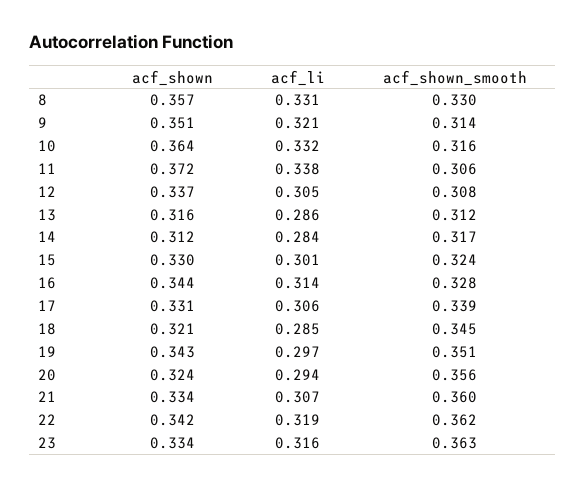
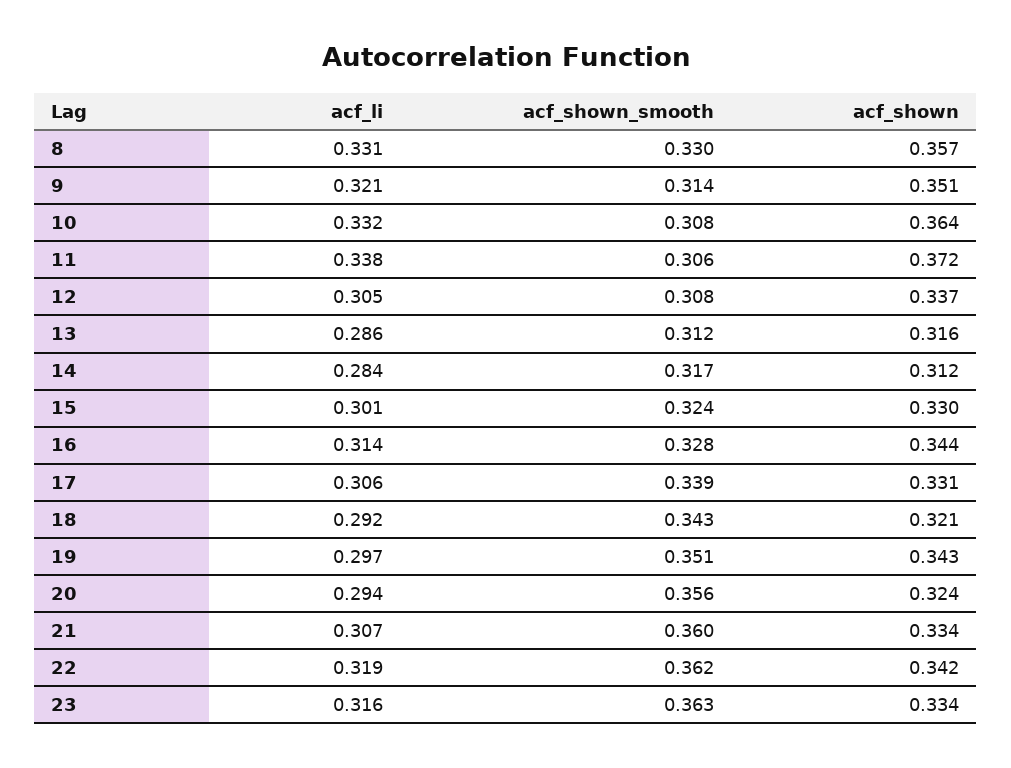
  {
    "acf_shown": {
      "8": 0.357,
      "9": 0.351,
      "10": 0.364,
      "11": 0.372,
      "12": 0.337,
      "13": 0.316,
      "14": 0.312,
      "15": 0.33,
      "16": 0.344,
      "17": 0.331,
      "18": 0.321,
      "19": 0.343,
      "20": 0.324,
      "21": 0.334,
      "22": 0.342,
      "23": 0.334
    },
    "acf_li": {
      "8": 0.331,
      "9": 0.321,
      "10": 0.332,
      "11": 0.338,
      "12": 0.305,
      "13": 0.286,
      "14": 0.284,
      "15": 0.301,
      "16": 0.314,
      "17": 0.306,
-     "18": 0.285,
+     "18": 0.292,
      "19": 0.297,
      "20": 0.294,
      "21": 0.307,
      "22": 0.319,
      "23": 0.316
    },
    "acf_shown_smooth": {
      "8": 0.33,
      "9": 0.314,
-     "10": 0.316,
+     "10": 0.308,
      "11": 0.306,
      "12": 0.308,
      "13": 0.312,
      "14": 0.317,
      "15": 0.324,
      "16": 0.328,
      "17": 0.339,
-     "18": 0.345,
+     "18": 0.343,
      "19": 0.351,
      "20": 0.356,
      "21": 0.36,
      "22": 0.362,
      "23": 0.363
    }
  }

